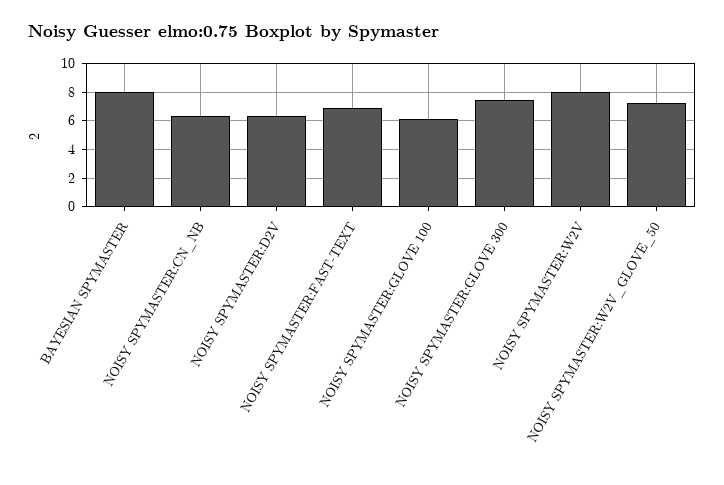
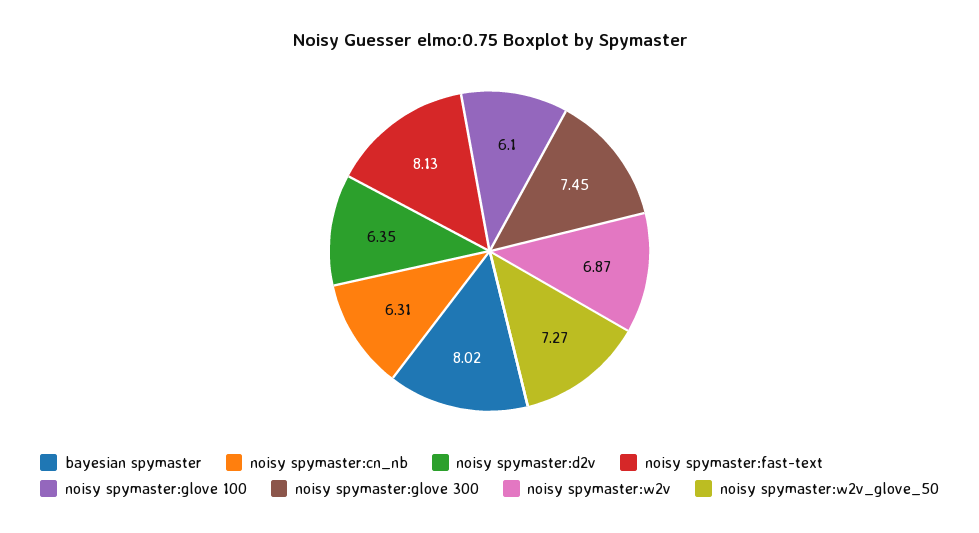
  {
    "BAYESIAN SPYMASTER": 8.02,
    "NOISY SPYMASTER:CN_NB": 6.31,
    "NOISY SPYMASTER:D2V": 6.35,
-   "NOISY SPYMASTER:FAST-TEXT": 7,
+   "NOISY SPYMASTER:FAST-TEXT": 8.13,
    "NOISY SPYMASTER:GLOVE 100": 6.1,
    "NOISY SPYMASTER:GLOVE 300": 7.45,
-   "NOISY SPYMASTER:W2V": 8,
+   "NOISY SPYMASTER:W2V": 6.87,
    "NOISY SPYMASTER:W2V_GLOVE_50": 7.27
  }

